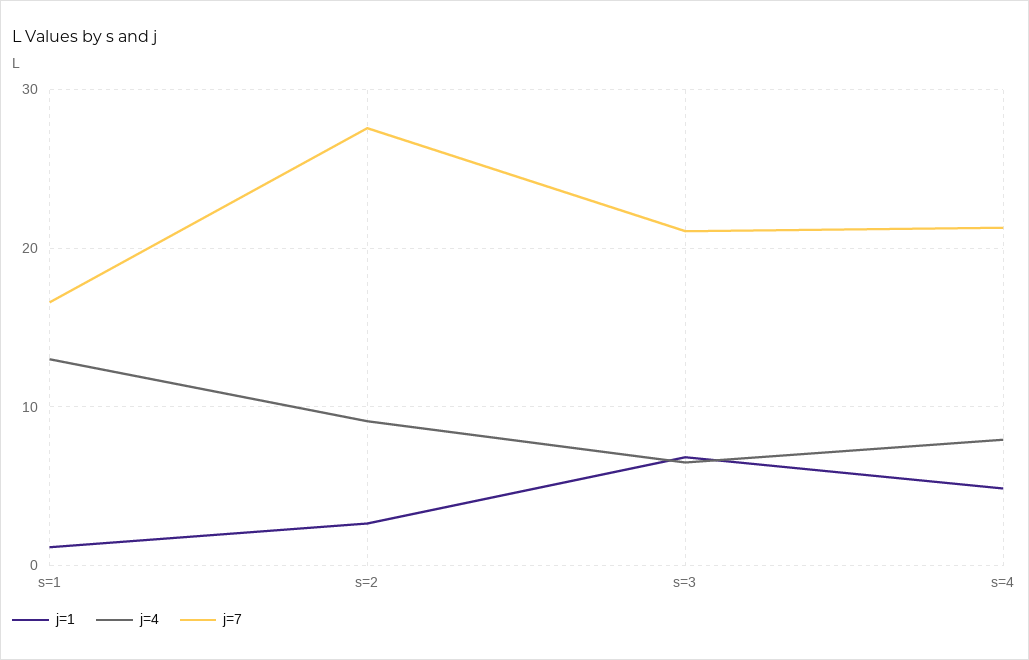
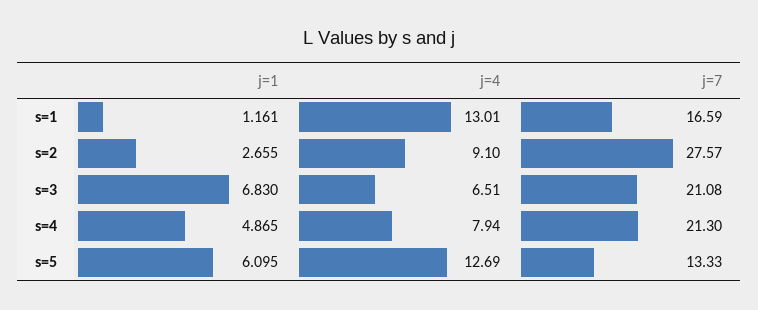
  {
    "j=1": {
      "s=1": 1.161,
      "s=2": 2.655,
      "s=3": 6.83,
-     "s=4": 4.865
+     "s=4": 4.865,
+     "s=5": 6.095
    },
    "j=4": {
      "s=1": 13.01,
      "s=2": 9.1,
      "s=3": 6.51,
-     "s=4": 7.94
+     "s=4": 7.94,
+     "s=5": 12.69
    },
    "j=7": {
      "s=1": 16.59,
      "s=2": 27.57,
      "s=3": 21.08,
-     "s=4": 21.3
+     "s=4": 21.3,
+     "s=5": 13.33
    }
  }

